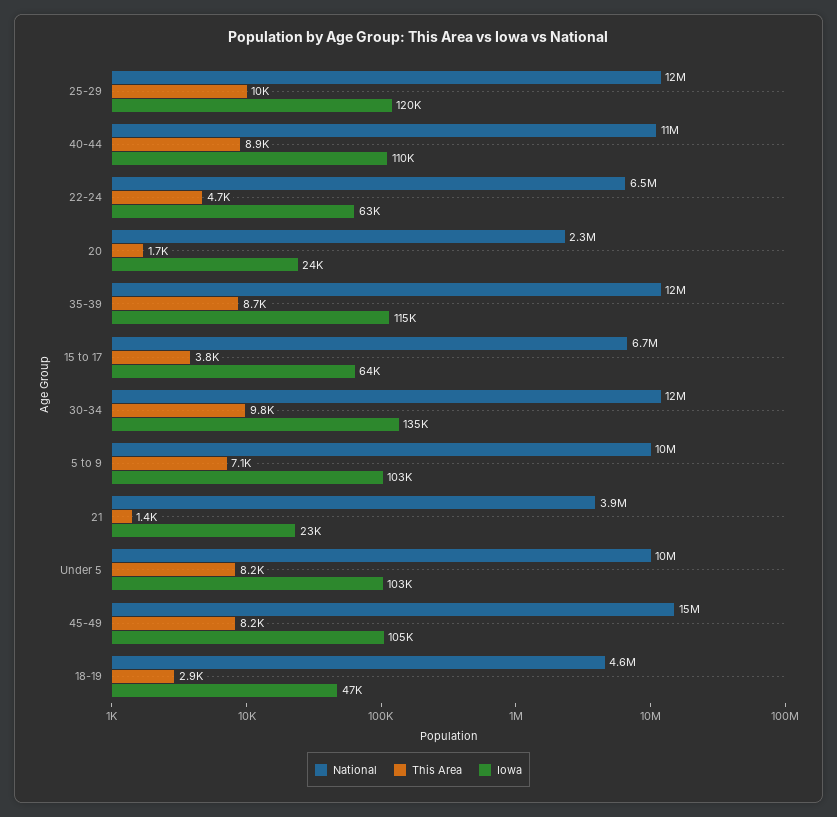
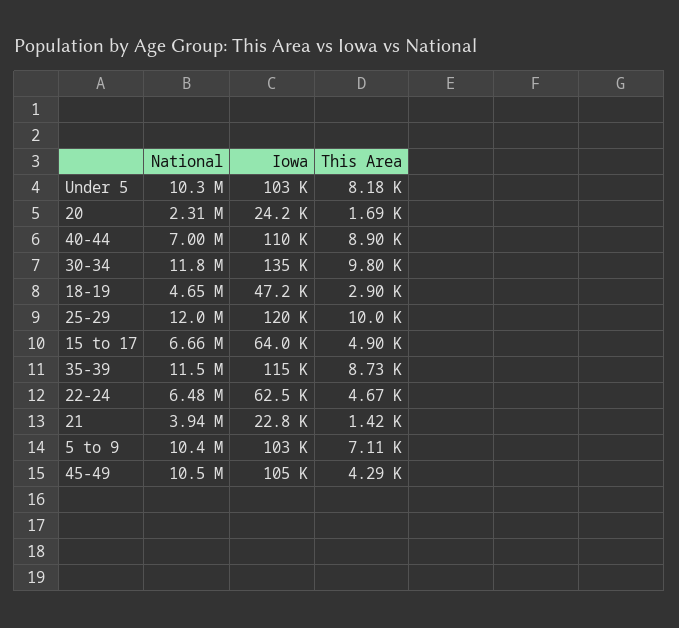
  {
    "National": {
      "25-29": 12000000,
-     "40-44": 11000000,
+     "40-44": 7000000,
      "22-24": 6480000,
      "20": 2310000,
      "35-39": 11500000,
      "15 to 17": 6660000,
      "30-34": 11800000,
      "5 to 9": 10400000,
      "21": 3940000,
      "Under 5": 10300000,
-     "45-49": 15000000,
+     "45-49": 10500000,
      "18-19": 4650000
    },
    "This Area": {
      "25-29": 10000,
      "40-44": 8900,
      "22-24": 4670,
      "20": 1690,
      "35-39": 8730,
-     "15 to 17": 3800,
+     "15 to 17": 4900,
      "30-34": 9800,
      "5 to 9": 7110,
      "21": 1420,
      "Under 5": 8180,
-     "45-49": 8200,
+     "45-49": 4290,
      "18-19": 2900
    },
    "Iowa": {
      "25-29": 120000,
      "40-44": 110000,
      "22-24": 62500,
      "20": 24200,
      "35-39": 115000,
      "15 to 17": 64000,
      "30-34": 135000,
      "5 to 9": 103000,
      "21": 22800,
      "Under 5": 103000,
      "45-49": 105000,
      "18-19": 47200
    }
  }

